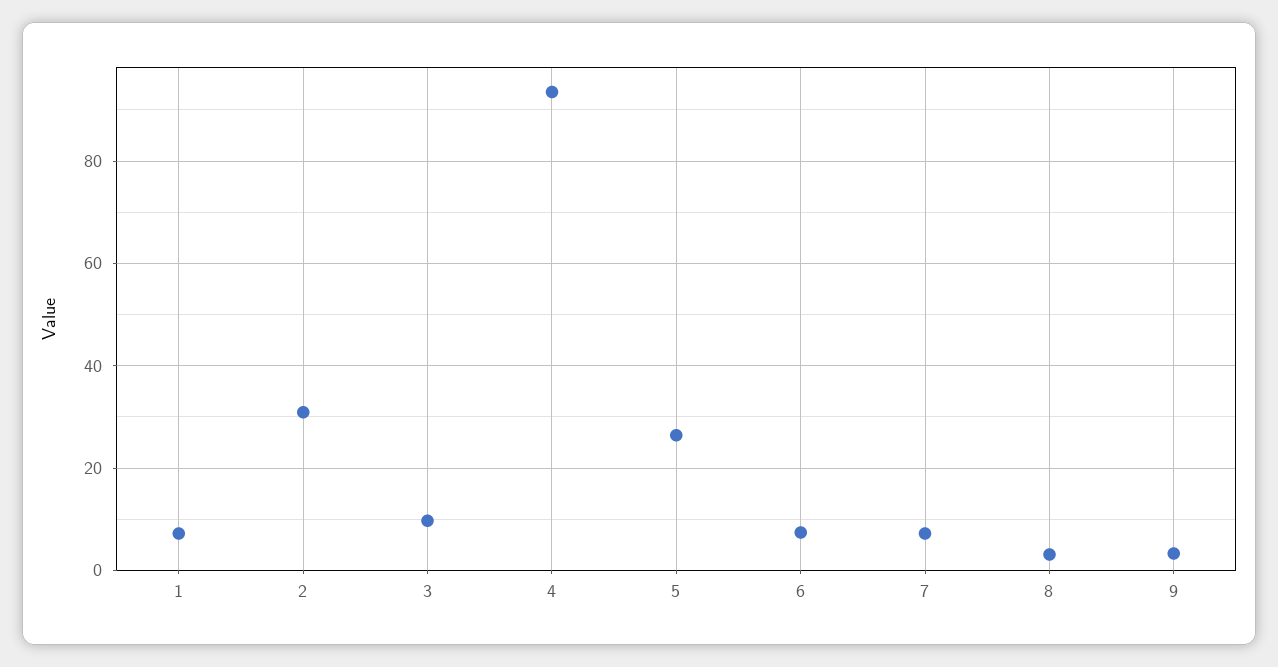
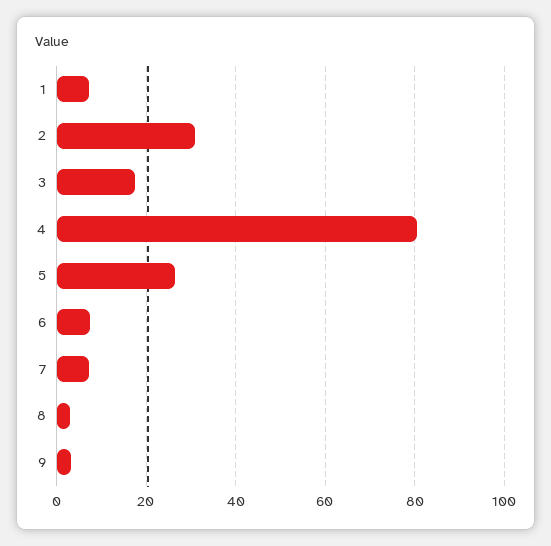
  {
    "1": 8,
    "2": 30,
-   "3": 10,
+   "3": 18,
-   "4": 94,
+   "4": 80,
    "5": 26,
    "6": 8,
    "7": 8,
    "8": 4,
    "9": 4
  }

